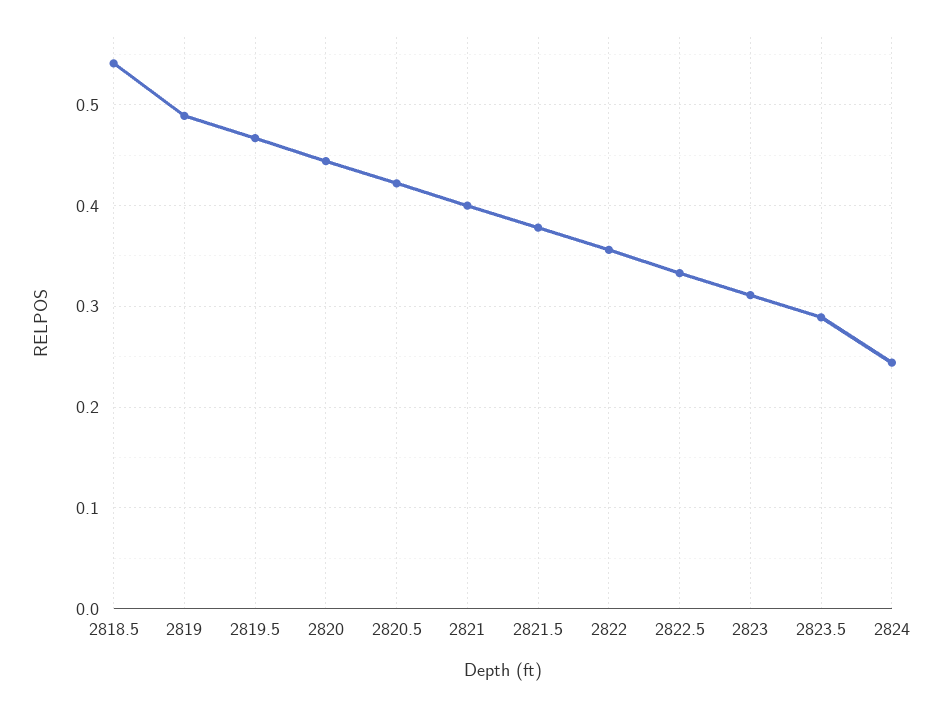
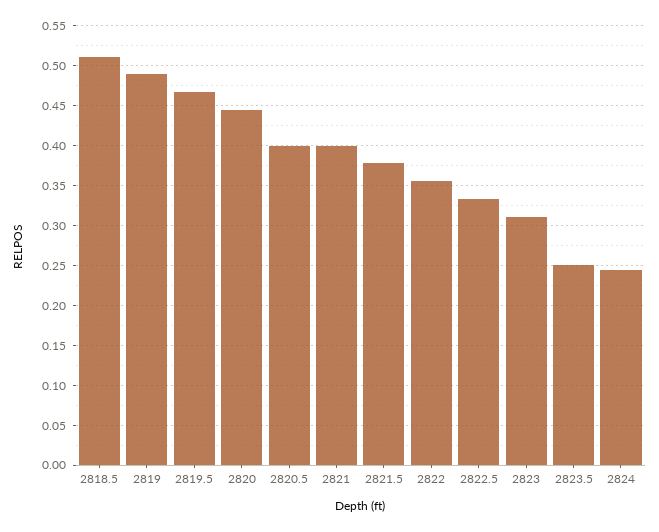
  {
-   "2818.5": 0.54,
+   "2818.5": 0.51,
    "2819": 0.49,
    "2819.5": 0.47,
    "2820": 0.44,
-   "2820.5": 0.42,
+   "2820.5": 0.4,
    "2821": 0.4,
    "2821.5": 0.38,
    "2822": 0.36,
    "2822.5": 0.33,
    "2823": 0.31,
-   "2823.5": 0.29,
+   "2823.5": 0.25,
    "2824": 0.24
  }

